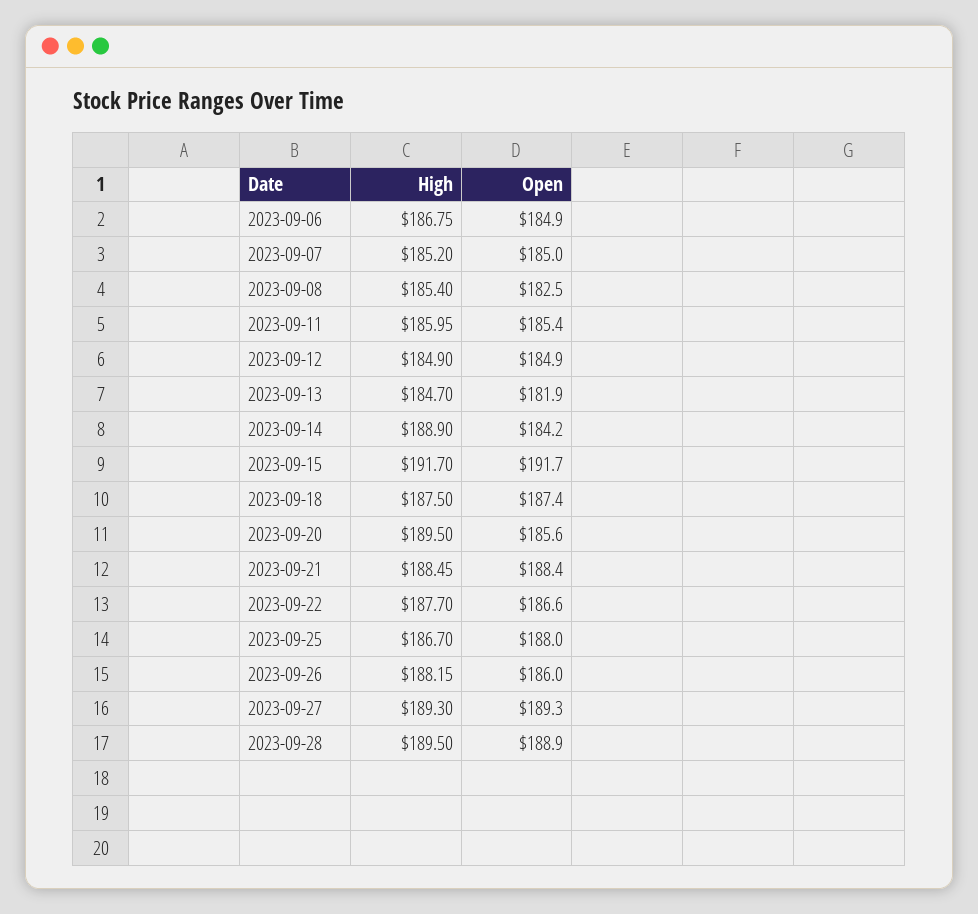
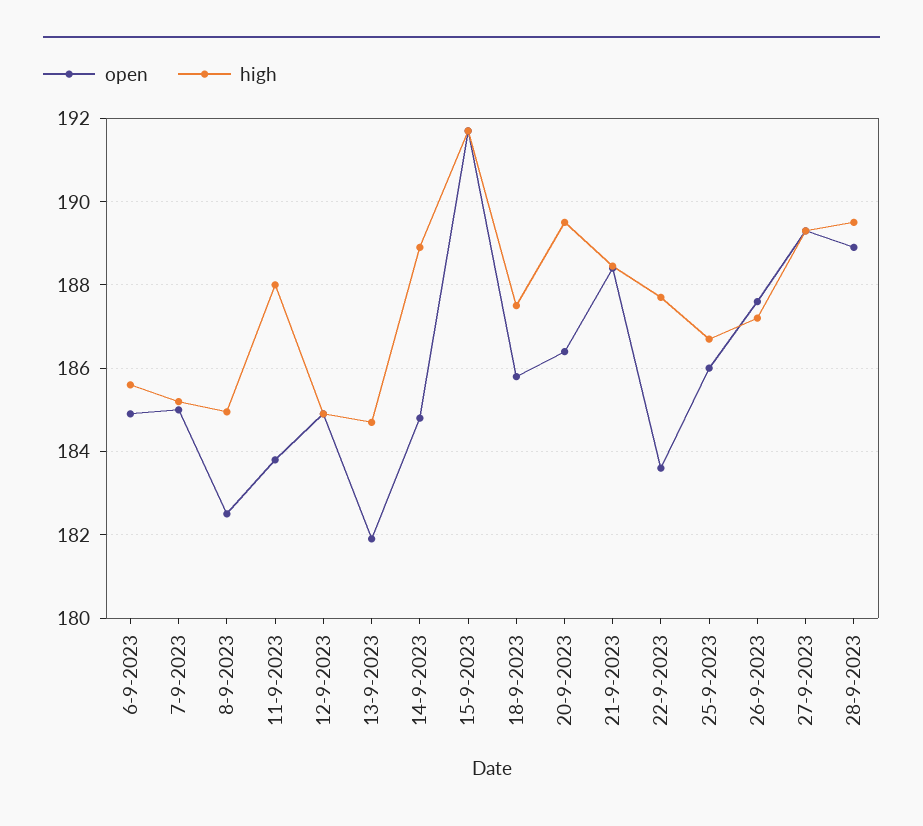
  {
    "High": {
-     "2023-09-06": 186.75,
+     "2023-09-06": 185.6,
      "2023-09-07": 185.2,
-     "2023-09-08": 185.4,
+     "2023-09-08": 185,
-     "2023-09-11": 185.95,
+     "2023-09-11": 188,
      "2023-09-12": 184.9,
      "2023-09-13": 184.7,
      "2023-09-14": 188.9,
      "2023-09-15": 191.7,
      "2023-09-18": 187.5,
      "2023-09-20": 189.5,
      "2023-09-21": 188.45,
      "2023-09-22": 187.7,
      "2023-09-25": 186.7,
-     "2023-09-26": 188.15,
+     "2023-09-26": 187.2,
      "2023-09-27": 189.3,
      "2023-09-28": 189.5
    },
    "Open": {
      "2023-09-06": 184.9,
      "2023-09-07": 185,
      "2023-09-08": 182.5,
-     "2023-09-11": 185.4,
+     "2023-09-11": 183.8,
      "2023-09-12": 184.9,
      "2023-09-13": 181.9,
-     "2023-09-14": 184.2,
+     "2023-09-14": 184.8,
      "2023-09-15": 191.7,
-     "2023-09-18": 187.4,
+     "2023-09-18": 185.8,
-     "2023-09-20": 185.6,
+     "2023-09-20": 186.4,
      "2023-09-21": 188.4,
-     "2023-09-22": 186.6,
+     "2023-09-22": 183.6,
-     "2023-09-25": 188,
+     "2023-09-25": 186,
-     "2023-09-26": 186,
+     "2023-09-26": 187.6,
      "2023-09-27": 189.3,
      "2023-09-28": 188.9
    }
  }

